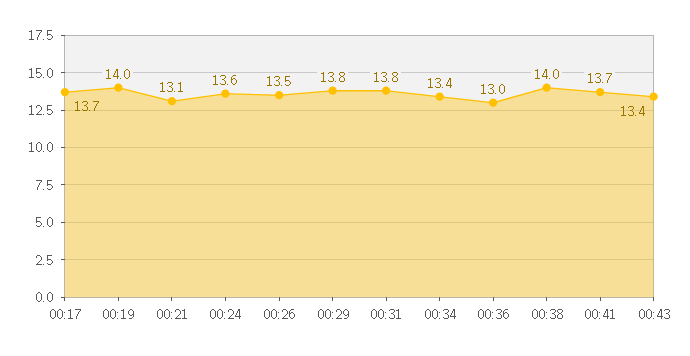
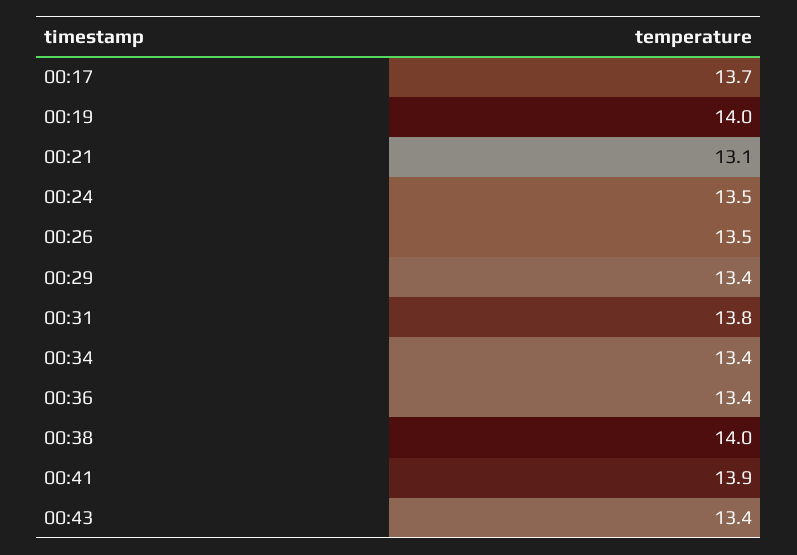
  {
    "00:17": 13.7,
    "00:19": 14,
    "00:21": 13.1,
-   "00:24": 13.6,
+   "00:24": 13.5,
    "00:26": 13.5,
-   "00:29": 13.8,
+   "00:29": 13.4,
    "00:31": 13.8,
    "00:34": 13.4,
-   "00:36": 13,
+   "00:36": 13.4,
    "00:38": 14,
-   "00:41": 13.7,
+   "00:41": 13.9,
    "00:43": 13.4
  }

